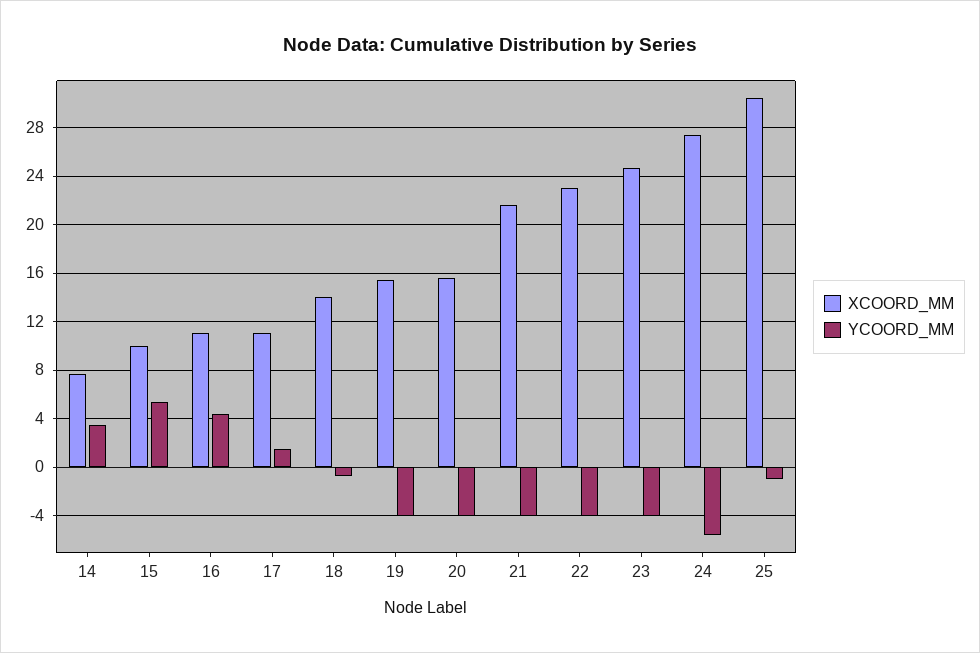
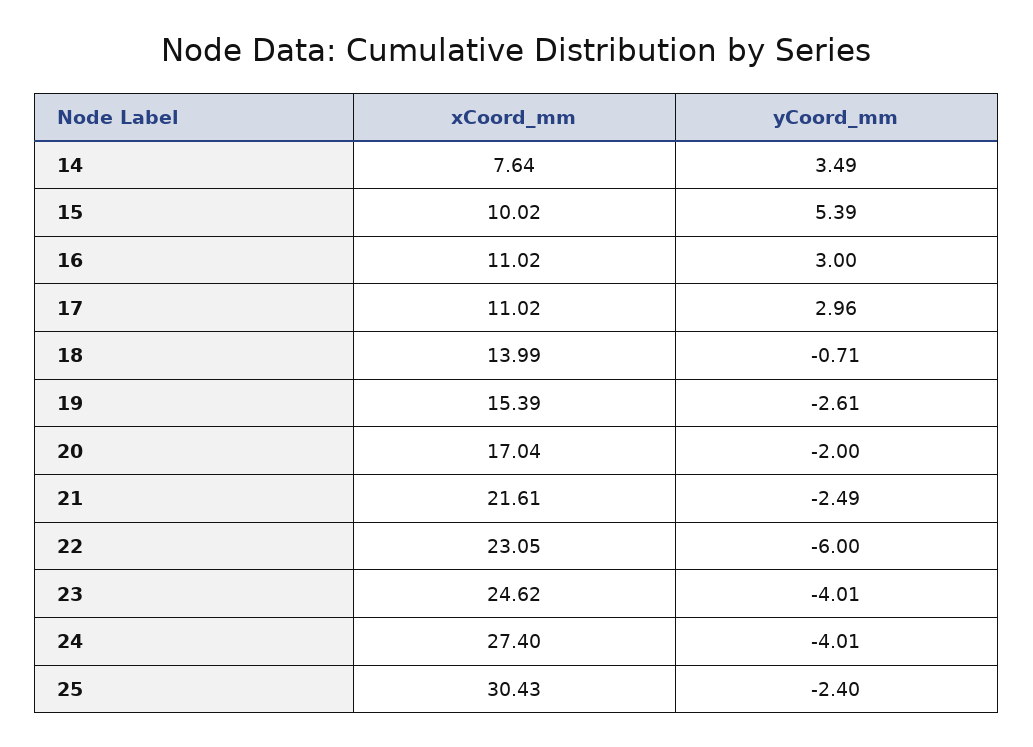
  {
    "XCOORD_MM": {
      "14": 7.64,
      "15": 10.02,
      "16": 11.02,
      "17": 11.02,
      "18": 13.99,
      "19": 15.39,
-     "20": 15.5,
+     "20": 17.04,
      "21": 21.61,
      "22": 23.05,
      "23": 24.62,
      "24": 27.4,
      "25": 30.43
    },
    "YCOORD_MM": {
      "14": 3.49,
      "15": 5.39,
-     "16": 4.5,
+     "16": 3,
-     "17": 1.5,
+     "17": 2.96,
      "18": -0.71,
-     "19": -4,
+     "19": -2.61,
-     "20": -4,
+     "20": -2,
-     "21": -4,
+     "21": -2.49,
-     "22": -4,
+     "22": -6,
      "23": -4.01,
-     "24": -5.5,
+     "24": -4.01,
-     "25": -1
+     "25": -2.4
    }
  }

